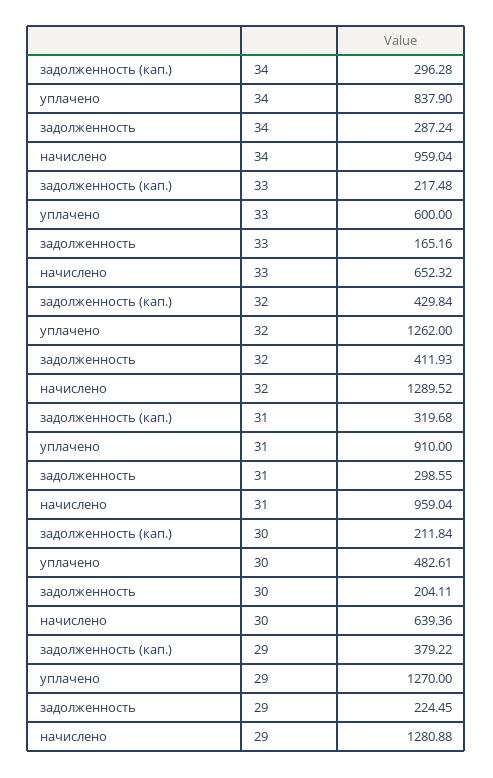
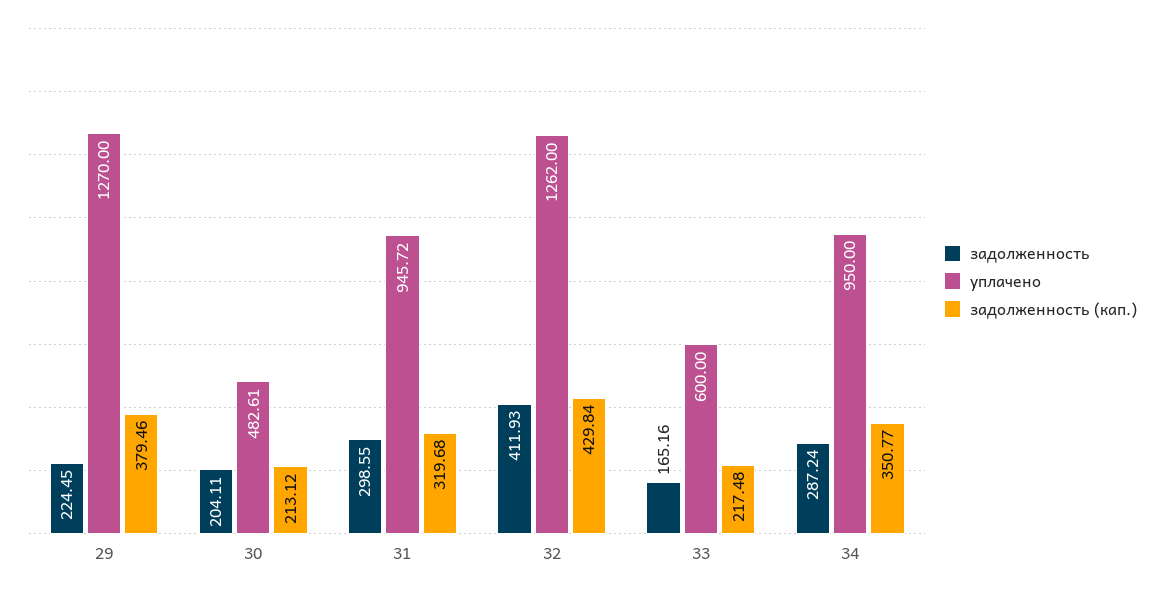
  {
    "задолженность (кап.)": {
-     "34": 296.28,
+     "34": 350.77,
      "33": 217.48,
      "32": 429.84,
      "31": 319.68,
-     "30": 211.84,
+     "30": 213.12,
-     "29": 379.22
+     "29": 379.46
    },
    "уплачено": {
-     "34": 837.9,
+     "34": 950,
      "33": 600,
      "32": 1262,
-     "31": 910,
+     "31": 945.72,
      "30": 482.61,
      "29": 1270
    },
    "задолженность": {
      "34": 287.24,
      "33": 165.16,
      "32": 411.93,
      "31": 298.55,
      "30": 204.11,
      "29": 224.45
-   },
+   }
-   "начислено": {
-     "34": 959.04,
-     "33": 652.32,
-     "32": 1289.52,
-     "31": 959.04,
-     "30": 639.36,
-     "29": 1280.88
-   }
  }

